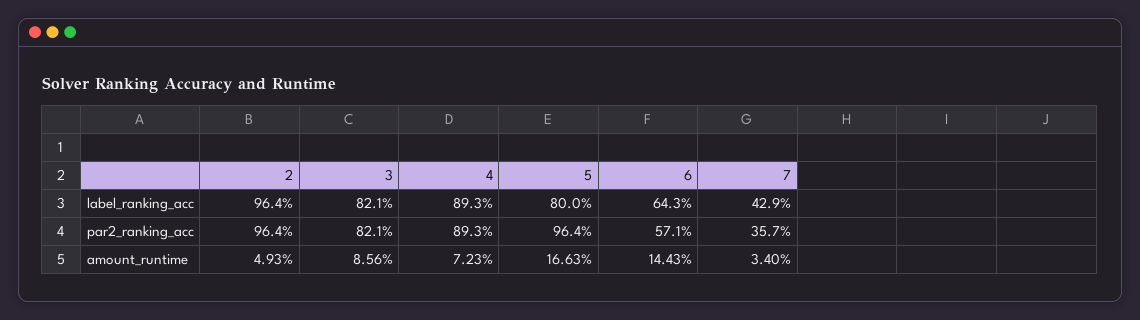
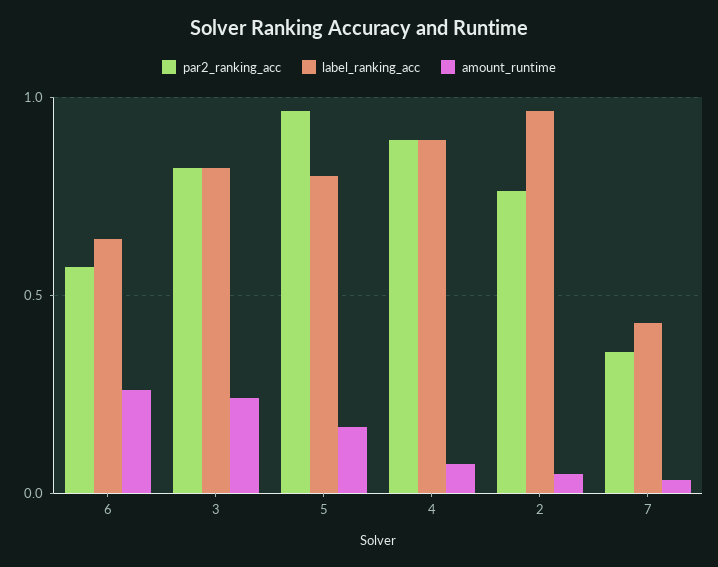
  {
    "label_ranking_acc": {
      "2": 0.964,
      "3": 0.821,
      "4": 0.893,
      "5": 0.8,
      "6": 0.643,
      "7": 0.429
    },
    "par2_ranking_acc": {
-     "2": 0.964,
+     "2": 0.75,
      "3": 0.821,
      "4": 0.893,
      "5": 0.964,
      "6": 0.571,
      "7": 0.357
    },
    "amount_runtime": {
      "2": 0.0493,
-     "3": 0.0856,
+     "3": 0.25,
      "4": 0.0723,
      "5": 0.1663,
-     "6": 0.1443,
+     "6": 0.25,
      "7": 0.034
    }
  }

